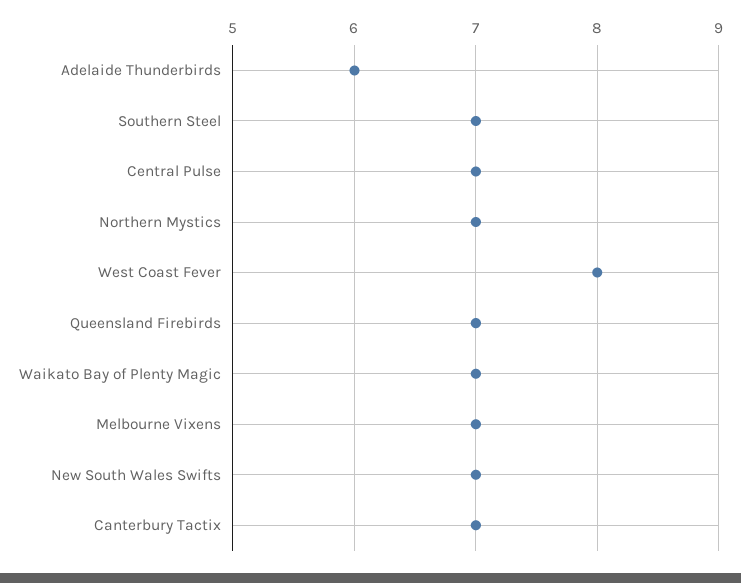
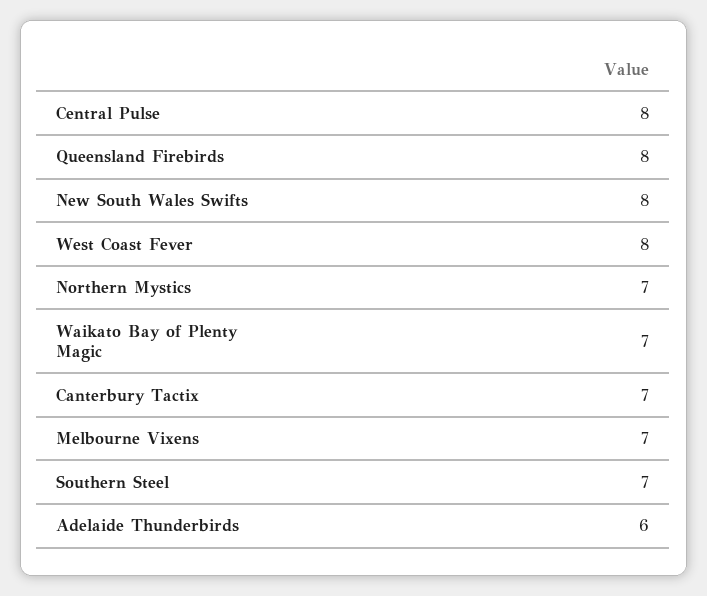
  {
    "Adelaide Thunderbirds": 6,
    "Southern Steel": 7,
-   "Central Pulse": 7,
+   "Central Pulse": 8,
    "Northern Mystics": 7,
    "West Coast Fever": 8,
-   "Queensland Firebirds": 7,
+   "Queensland Firebirds": 8,
    "Waikato Bay of Plenty Magic": 7,
    "Melbourne Vixens": 7,
-   "New South Wales Swifts": 7,
+   "New South Wales Swifts": 8,
    "Canterbury Tactix": 7
  }

